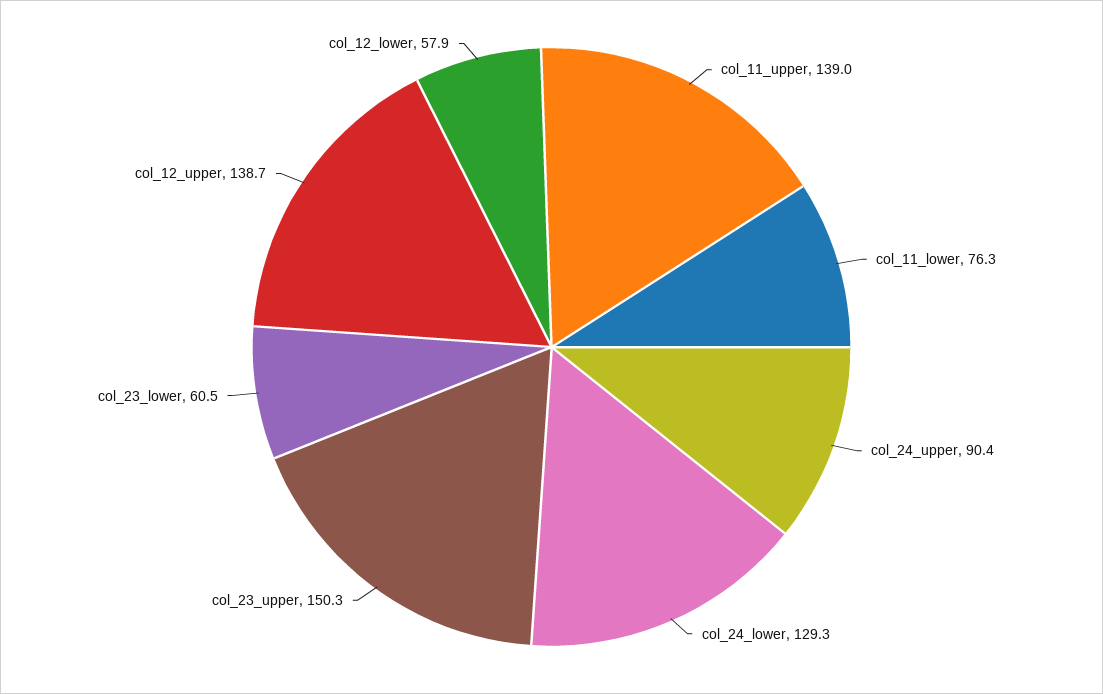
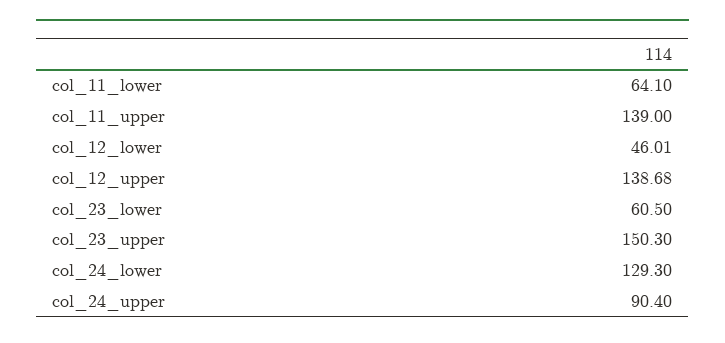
  {
    "col_11_upper": 139,
-   "col_11_lower": 76.3,
+   "col_11_lower": 64.1,
    "col_24_upper": 90.4,
    "col_24_lower": 129.3,
    "col_23_upper": 150.3,
    "col_23_lower": 60.5,
    "col_12_upper": 138.68,
-   "col_12_lower": 57.9
+   "col_12_lower": 46.01
  }

